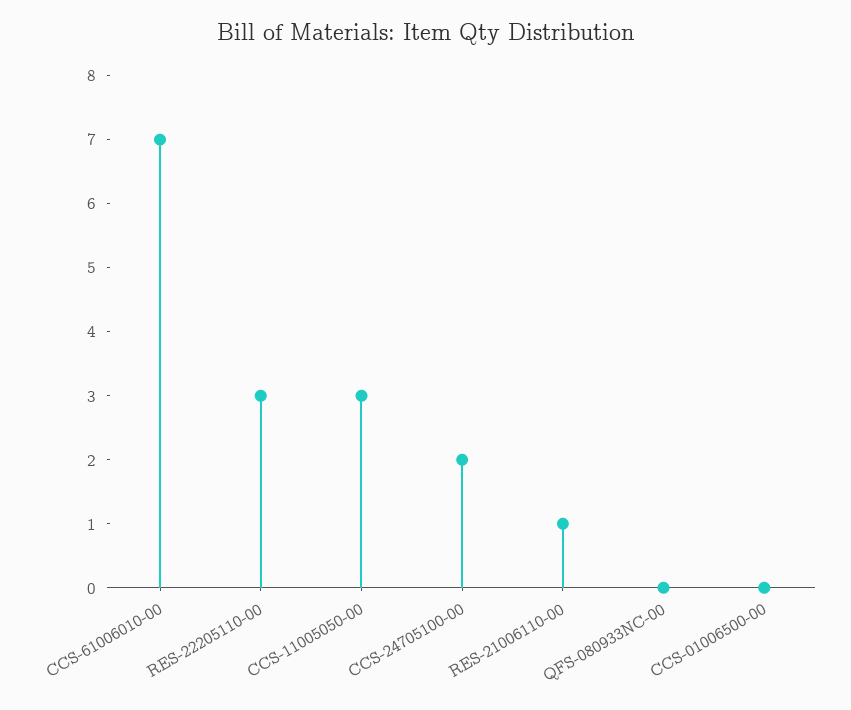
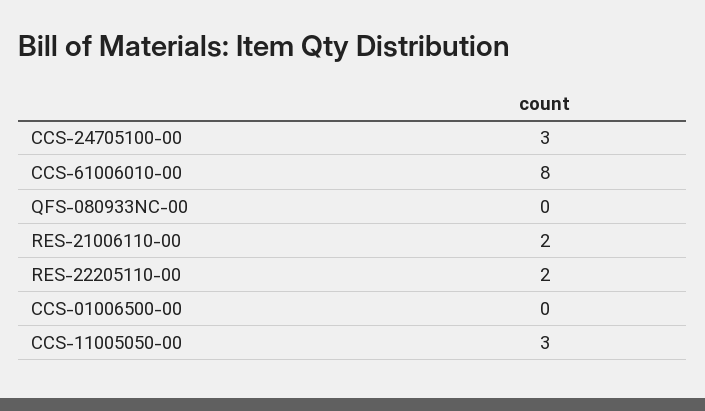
  {
-   "CCS-61006010-00": 7,
+   "CCS-61006010-00": 8,
-   "RES-22205110-00": 3,
+   "RES-22205110-00": 2,
    "CCS-11005050-00": 3,
-   "CCS-24705100-00": 2,
+   "CCS-24705100-00": 3,
-   "RES-21006110-00": 1,
+   "RES-21006110-00": 2,
    "QFS-080933NC-00": 0,
    "CCS-01006500-00": 0
  }

